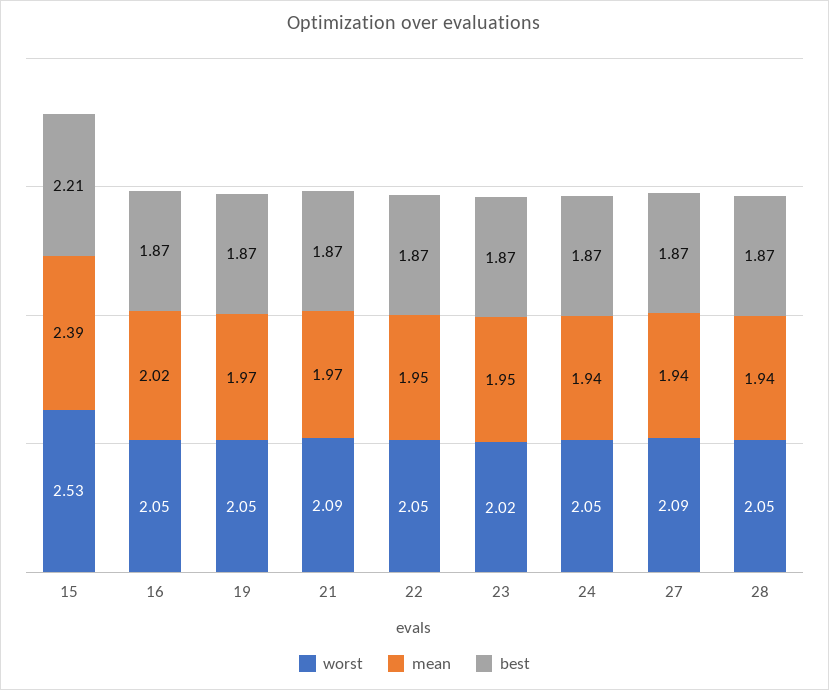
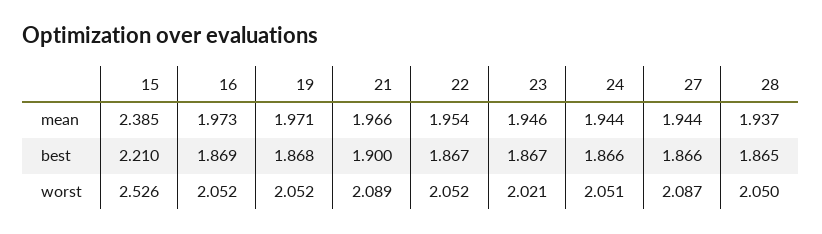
  {
    "worst": {
      "15": 2.526,
      "16": 2.052,
      "19": 2.052,
      "21": 2.089,
      "22": 2.052,
      "23": 2.021,
      "24": 2.051,
      "27": 2.087,
      "28": 2.05
    },
    "mean": {
      "15": 2.385,
-     "16": 2.02,
+     "16": 1.973,
      "19": 1.971,
      "21": 1.966,
      "22": 1.954,
      "23": 1.946,
      "24": 1.944,
      "27": 1.944,
      "28": 1.937
    },
    "best": {
      "15": 2.21,
      "16": 1.869,
      "19": 1.868,
-     "21": 1.87,
+     "21": 1.9,
      "22": 1.867,
      "23": 1.867,
      "24": 1.866,
      "27": 1.866,
      "28": 1.865
    }
  }

